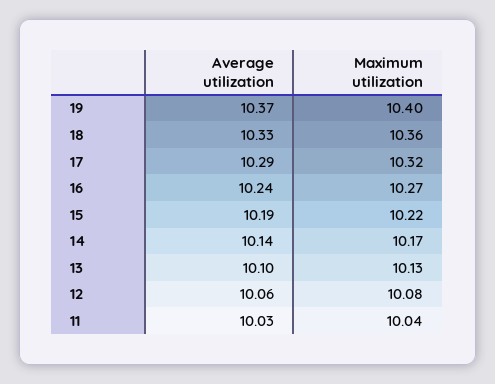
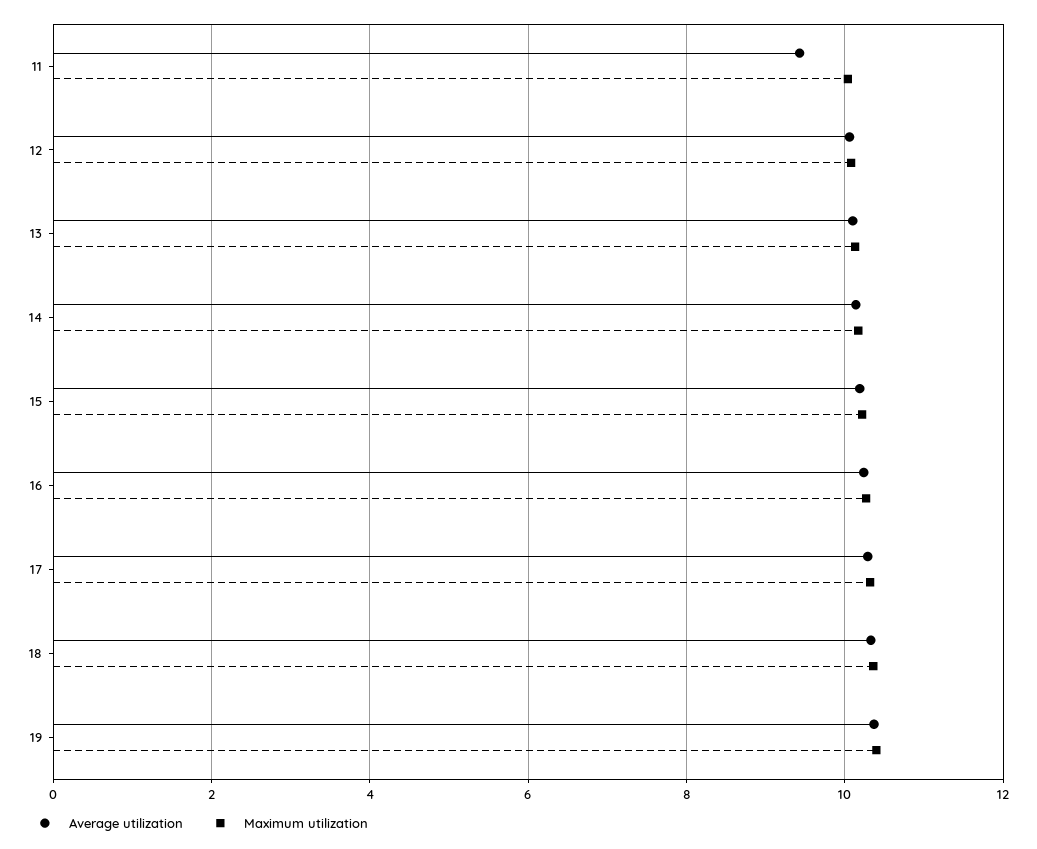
  {
    "Average utilization": {
      "19": 10.37,
      "18": 10.33,
      "17": 10.29,
      "16": 10.24,
      "15": 10.19,
      "14": 10.14,
      "13": 10.1,
      "12": 10.06,
-     "11": 10.03
+     "11": 9.4
    },
    "Maximum utilization": {
      "19": 10.4,
      "18": 10.36,
      "17": 10.32,
      "16": 10.27,
      "15": 10.22,
      "14": 10.17,
      "13": 10.13,
      "12": 10.08,
      "11": 10.04
    }
  }

